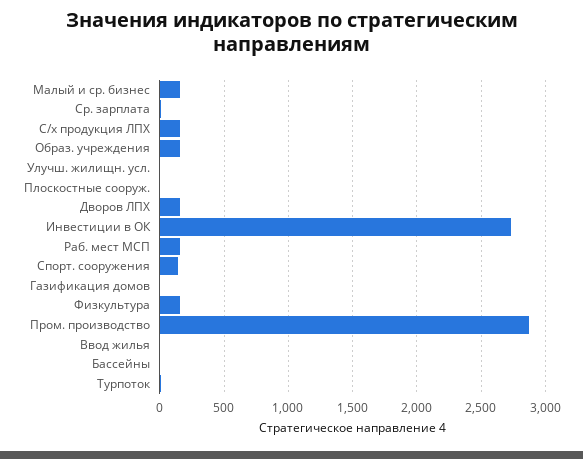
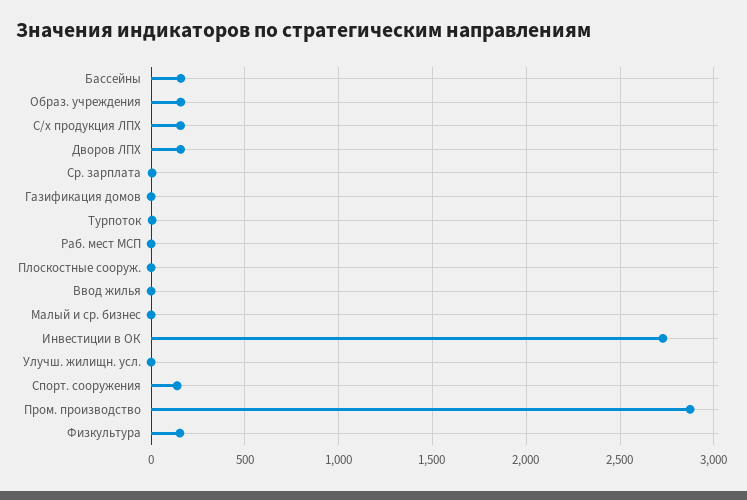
  {
-   "Малый и ср. бизнес": 150,
+   "Малый и ср. бизнес": 0,
    "Ср. зарплата": 0,
    "С/х продукция ЛПХ": 150,
    "Образ. учреждения": 150,
    "Улучш. жилищн. усл.": 0,
    "Плоскостные сооруж.": 0,
    "Дворов ЛПХ": 150,
    "Инвестиции в ОК": 2750,
-   "Раб. мест МСП": 150,
+   "Раб. мест МСП": 0,
    "Спорт. сооружения": 150,
    "Газификация домов": 0,
    "Физкультура": 150,
    "Пром. производство": 2850,
    "Ввод жилья": 0,
-   "Бассейны": 0,
+   "Бассейны": 150,
    "Турпоток": 0
  }

